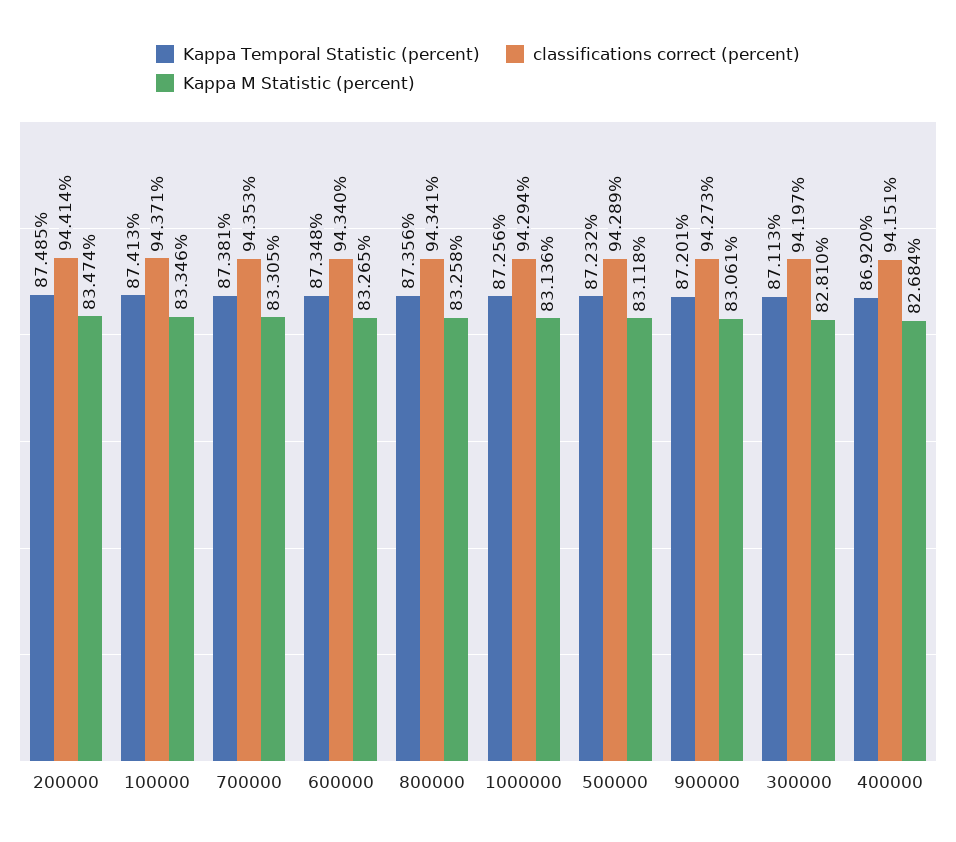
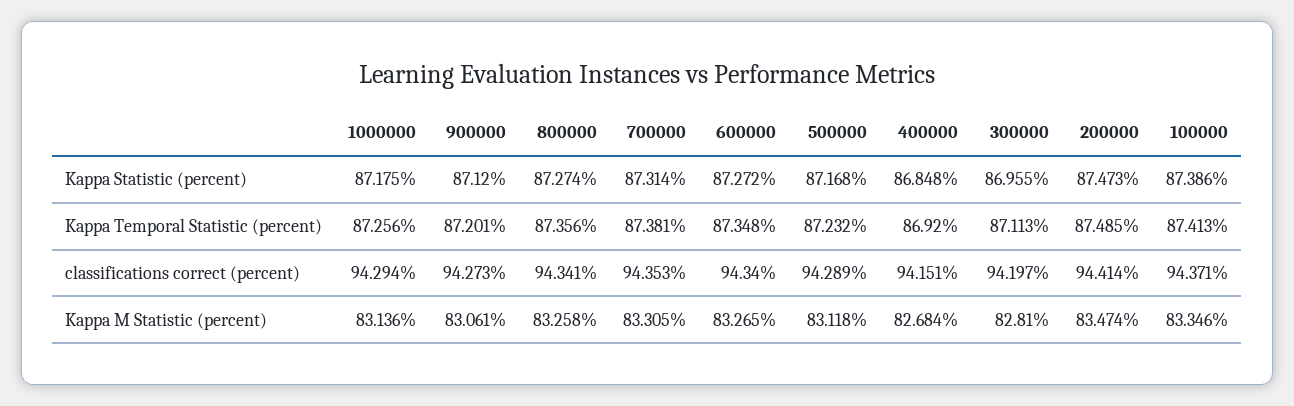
  {
    "Kappa Temporal Statistic (percent)": {
      "200000": 87.485,
      "100000": 87.413,
      "700000": 87.381,
      "600000": 87.348,
      "800000": 87.356,
      "1000000": 87.256,
      "500000": 87.232,
      "900000": 87.201,
      "300000": 87.113,
      "400000": 86.92
    },
    "classifications correct (percent)": {
      "200000": 94.414,
      "100000": 94.371,
      "700000": 94.353,
      "600000": 94.34,
      "800000": 94.341,
      "1000000": 94.294,
      "500000": 94.289,
      "900000": 94.273,
      "300000": 94.197,
      "400000": 94.151
    },
    "Kappa M Statistic (percent)": {
      "200000": 83.474,
      "100000": 83.346,
      "700000": 83.305,
      "600000": 83.265,
      "800000": 83.258,
      "1000000": 83.136,
      "500000": 83.118,
      "900000": 83.061,
      "300000": 82.81,
      "400000": 82.684
-   }
+   },
+   "Kappa Statistic (percent)": {
+     "1000000": 87.175,
+     "900000": 87.12,
+     "800000": 87.274,
+     "700000": 87.314,
+     "600000": 87.272,
+     "500000": 87.168,
+     "400000": 86.848,
+     "300000": 86.955,
+     "200000": 87.473,
+     "100000": 87.386
+   }
  }

